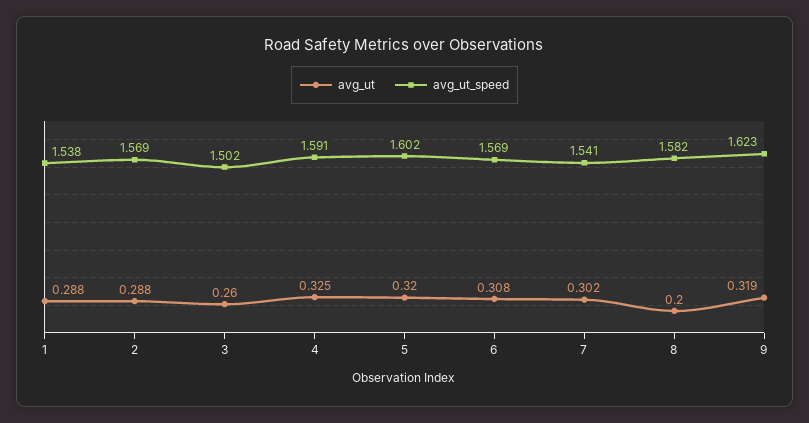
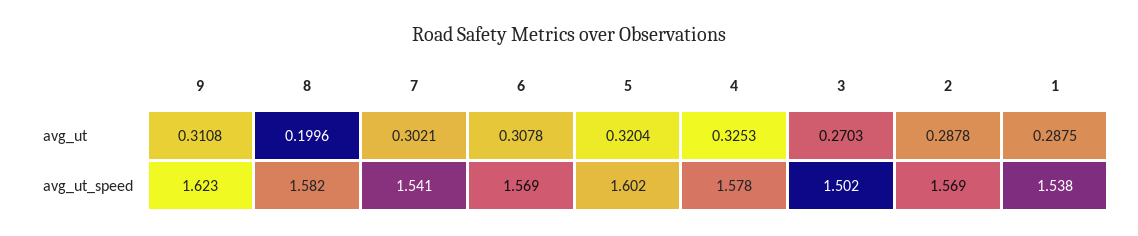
  {
    "avg_ut": {
      "1": 0.2875,
      "2": 0.2878,
-     "3": 0.26,
+     "3": 0.2703,
      "4": 0.3253,
      "5": 0.3204,
      "6": 0.3078,
      "7": 0.3021,
      "8": 0.1996,
-     "9": 0.319
+     "9": 0.3108
    },
    "avg_ut_speed": {
      "1": 1.538,
      "2": 1.569,
      "3": 1.502,
-     "4": 1.591,
+     "4": 1.578,
      "5": 1.602,
      "6": 1.569,
      "7": 1.541,
      "8": 1.582,
      "9": 1.623
    }
  }

